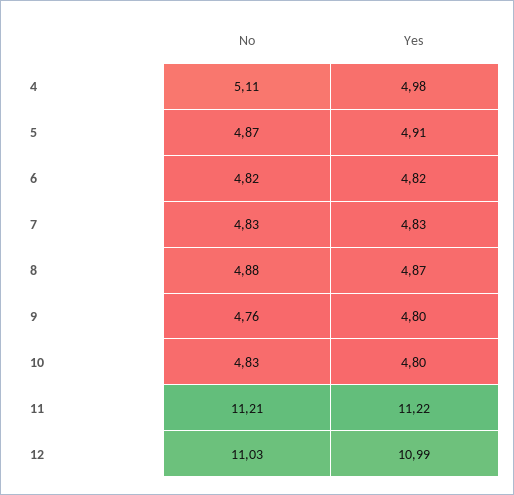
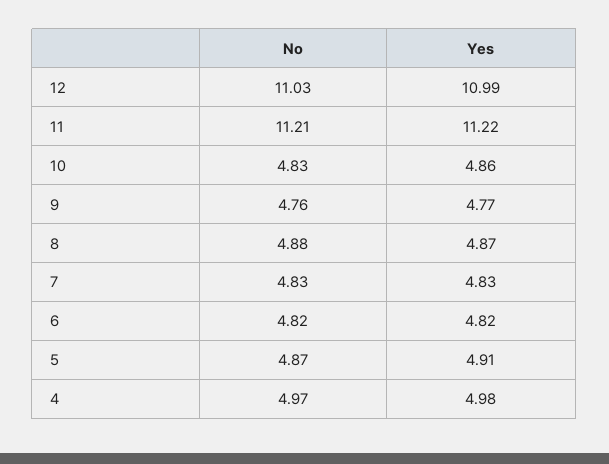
  {
    "No": {
-     "4": 5.11,
+     "4": 4.97,
      "5": 4.87,
      "6": 4.82,
      "7": 4.83,
      "8": 4.88,
      "9": 4.76,
      "10": 4.83,
      "11": 11.21,
      "12": 11.03
    },
    "Yes": {
      "4": 4.98,
      "5": 4.91,
      "6": 4.82,
      "7": 4.83,
      "8": 4.87,
-     "9": 4.8,
+     "9": 4.77,
-     "10": 4.8,
+     "10": 4.86,
      "11": 11.22,
      "12": 10.99
    }
  }

